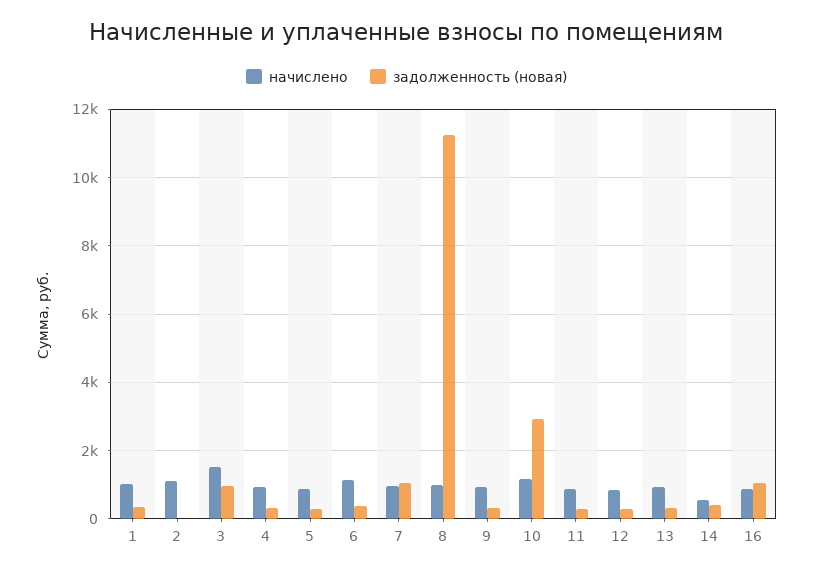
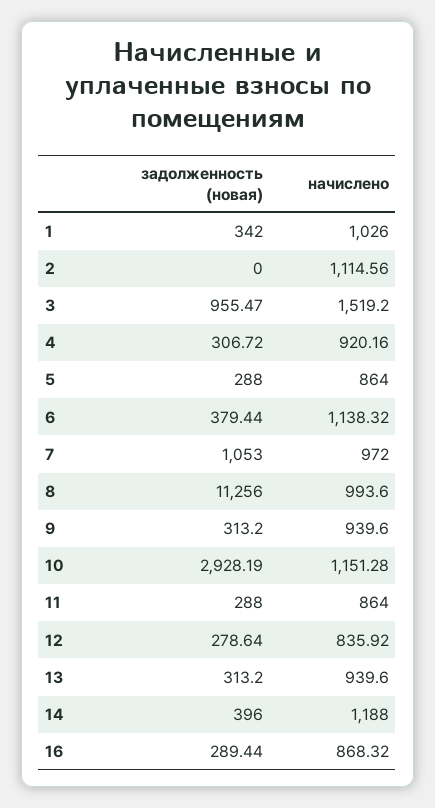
  {
    "начислено": {
      "1": 1026,
      "2": 1114.56,
      "3": 1519.2,
      "4": 920.16,
      "5": 864,
      "6": 1138.32,
      "7": 972,
      "8": 993.6,
      "9": 939.6,
      "10": 1151.28,
      "11": 864,
      "12": 835.92,
      "13": 939.6,
-     "14": 600,
+     "14": 1188,
      "16": 868.32
    },
    "задолженность (новая)": {
      "1": 342,
      "2": 0,
      "3": 955.47,
      "4": 306.72,
      "5": 288,
      "6": 379.44,
      "7": 1053,
      "8": 11256,
      "9": 313.2,
      "10": 2928.19,
      "11": 288,
      "12": 278.64,
      "13": 313.2,
      "14": 396,
-     "16": 1000
+     "16": 289.44
    }
  }

